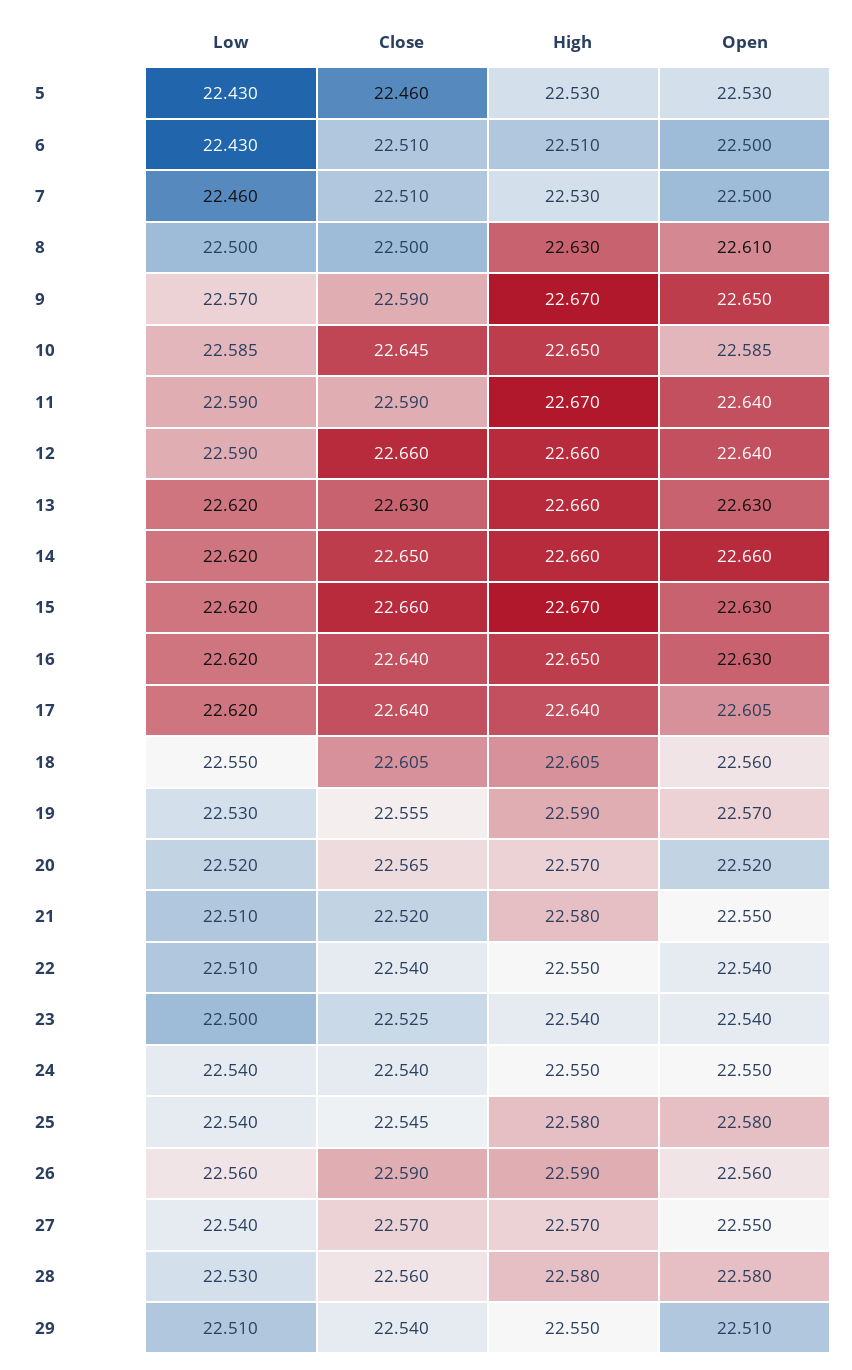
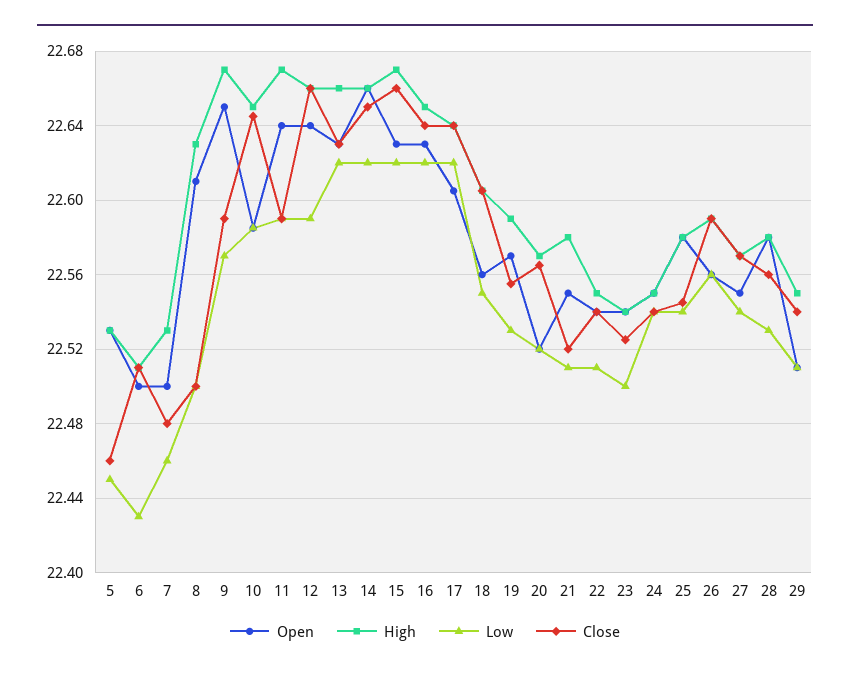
  {
    "Low": {
-     "5": 22.43,
+     "5": 22.45,
      "6": 22.43,
      "7": 22.46,
      "8": 22.5,
      "9": 22.57,
      "10": 22.585,
      "11": 22.59,
      "12": 22.59,
      "13": 22.62,
      "14": 22.62,
      "15": 22.62,
      "16": 22.62,
      "17": 22.62,
      "18": 22.55,
      "19": 22.53,
      "20": 22.52,
      "21": 22.51,
      "22": 22.51,
      "23": 22.5,
      "24": 22.54,
      "25": 22.54,
      "26": 22.56,
      "27": 22.54,
      "28": 22.53,
      "29": 22.51
    },
    "Close": {
      "5": 22.46,
      "6": 22.51,
-     "7": 22.51,
+     "7": 22.48,
      "8": 22.5,
      "9": 22.59,
      "10": 22.645,
      "11": 22.59,
      "12": 22.66,
      "13": 22.63,
      "14": 22.65,
      "15": 22.66,
      "16": 22.64,
      "17": 22.64,
      "18": 22.605,
      "19": 22.555,
      "20": 22.565,
      "21": 22.52,
      "22": 22.54,
      "23": 22.525,
      "24": 22.54,
      "25": 22.545,
      "26": 22.59,
      "27": 22.57,
      "28": 22.56,
      "29": 22.54
    },
    "High": {
      "5": 22.53,
      "6": 22.51,
      "7": 22.53,
      "8": 22.63,
      "9": 22.67,
      "10": 22.65,
      "11": 22.67,
      "12": 22.66,
      "13": 22.66,
      "14": 22.66,
      "15": 22.67,
      "16": 22.65,
      "17": 22.64,
      "18": 22.605,
      "19": 22.59,
      "20": 22.57,
      "21": 22.58,
      "22": 22.55,
      "23": 22.54,
      "24": 22.55,
      "25": 22.58,
      "26": 22.59,
      "27": 22.57,
      "28": 22.58,
      "29": 22.55
    },
    "Open": {
      "5": 22.53,
      "6": 22.5,
      "7": 22.5,
      "8": 22.61,
      "9": 22.65,
      "10": 22.585,
      "11": 22.64,
      "12": 22.64,
      "13": 22.63,
      "14": 22.66,
      "15": 22.63,
      "16": 22.63,
      "17": 22.605,
      "18": 22.56,
      "19": 22.57,
      "20": 22.52,
      "21": 22.55,
      "22": 22.54,
      "23": 22.54,
      "24": 22.55,
      "25": 22.58,
      "26": 22.56,
      "27": 22.55,
      "28": 22.58,
      "29": 22.51
    }
  }

